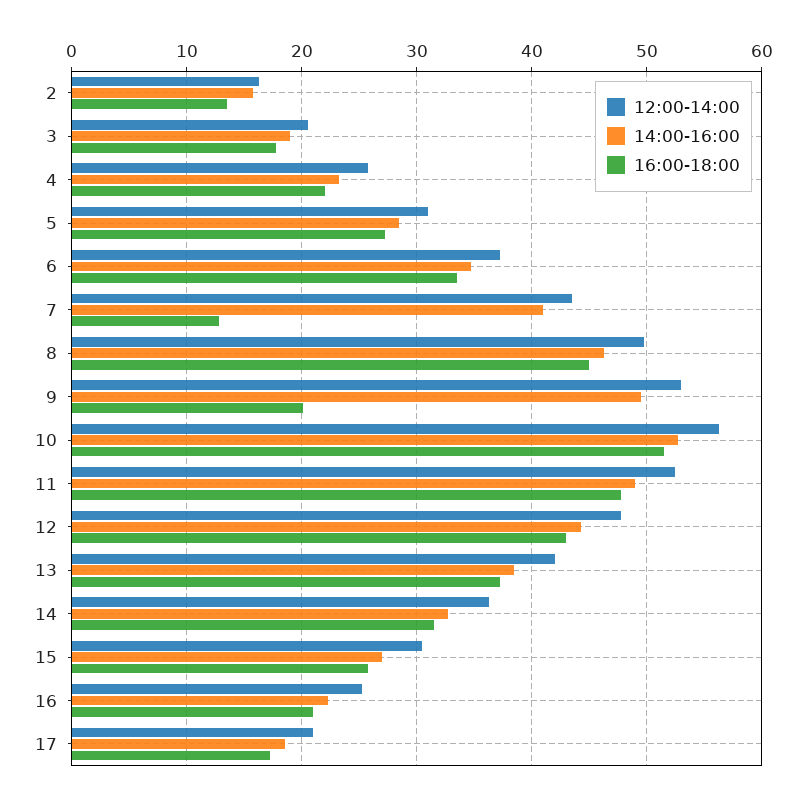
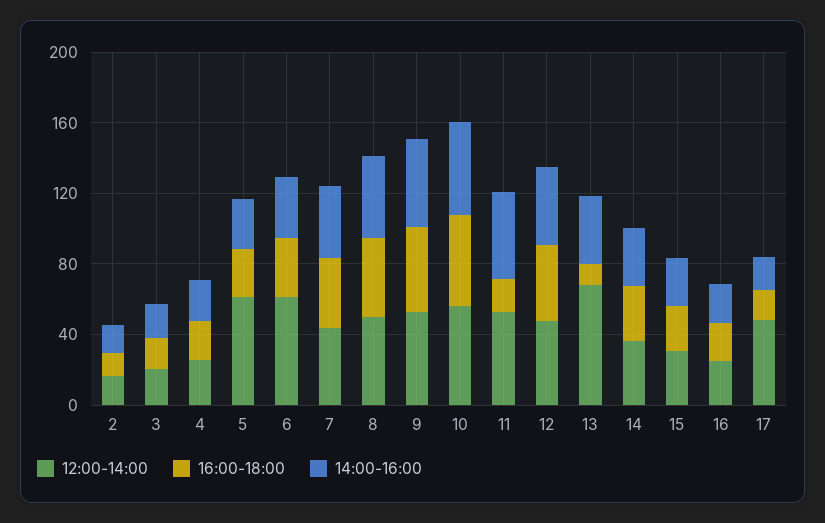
  {
    "12:00-14:00": {
      "2": 16,
      "3": 21,
      "4": 26,
-     "5": 31,
+     "5": 60,
-     "6": 37,
+     "6": 60,
      "7": 44,
      "8": 50,
      "9": 53,
      "10": 56,
      "11": 53,
      "12": 48,
-     "13": 42,
+     "13": 70,
      "14": 36,
      "15": 31,
      "16": 25,
-     "17": 21
+     "17": 50
    },
    "14:00-16:00": {
      "2": 16,
      "3": 19,
      "4": 23,
      "5": 29,
      "6": 35,
      "7": 41,
      "8": 46,
      "9": 50,
      "10": 53,
      "11": 49,
      "12": 44,
      "13": 39,
      "14": 33,
      "15": 27,
      "16": 22,
      "17": 19
    },
    "16:00-18:00": {
      "2": 14,
      "3": 18,
      "4": 22,
      "5": 27,
      "6": 34,
-     "7": 13,
+     "7": 40,
      "8": 45,
-     "9": 20,
+     "9": 50,
      "10": 52,
-     "11": 48,
+     "11": 20,
      "12": 43,
-     "13": 37,
+     "13": 10,
      "14": 32,
      "15": 26,
      "16": 21,
      "17": 17
    }
  }

